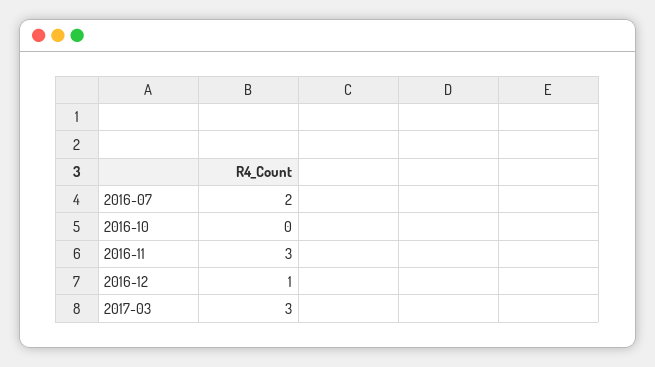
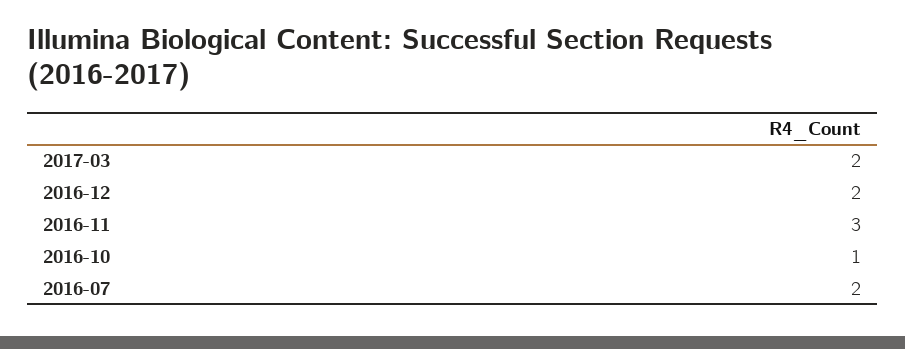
  {
    "2016-07": 2,
-   "2016-10": 0,
+   "2016-10": 1,
    "2016-11": 3,
-   "2016-12": 1,
+   "2016-12": 2,
-   "2017-03": 3
+   "2017-03": 2
  }

